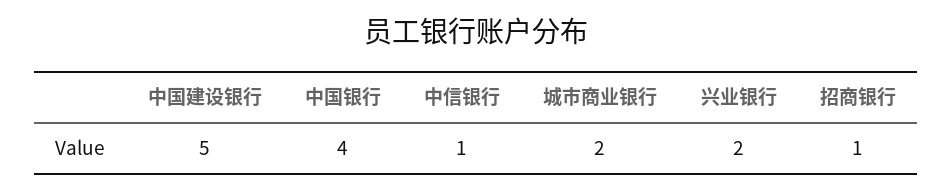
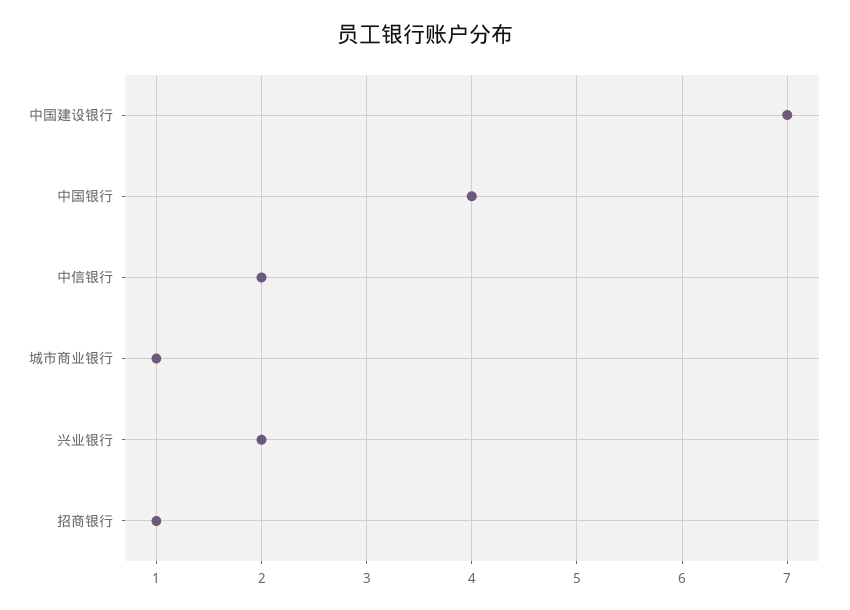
  {
-   "中国建设银行": 5,
+   "中国建设银行": 7,
    "中国银行": 4,
-   "中信银行": 1,
+   "中信银行": 2,
-   "城市商业银行": 2,
+   "城市商业银行": 1,
    "兴业银行": 2,
    "招商银行": 1
  }

